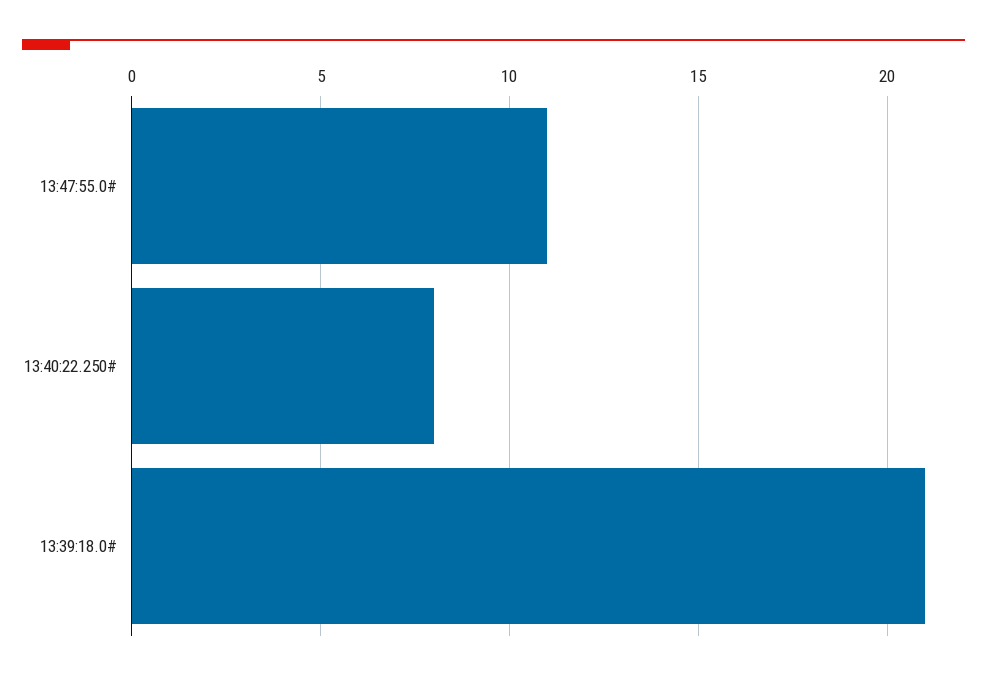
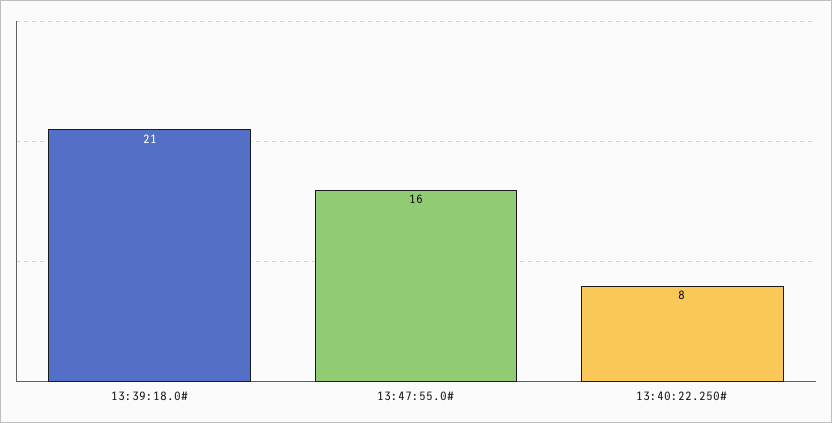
  {
-   "13:47:55.0#": 11,
+   "13:47:55.0#": 16,
    "13:40:22.250#": 8,
    "13:39:18.0#": 21
  }

